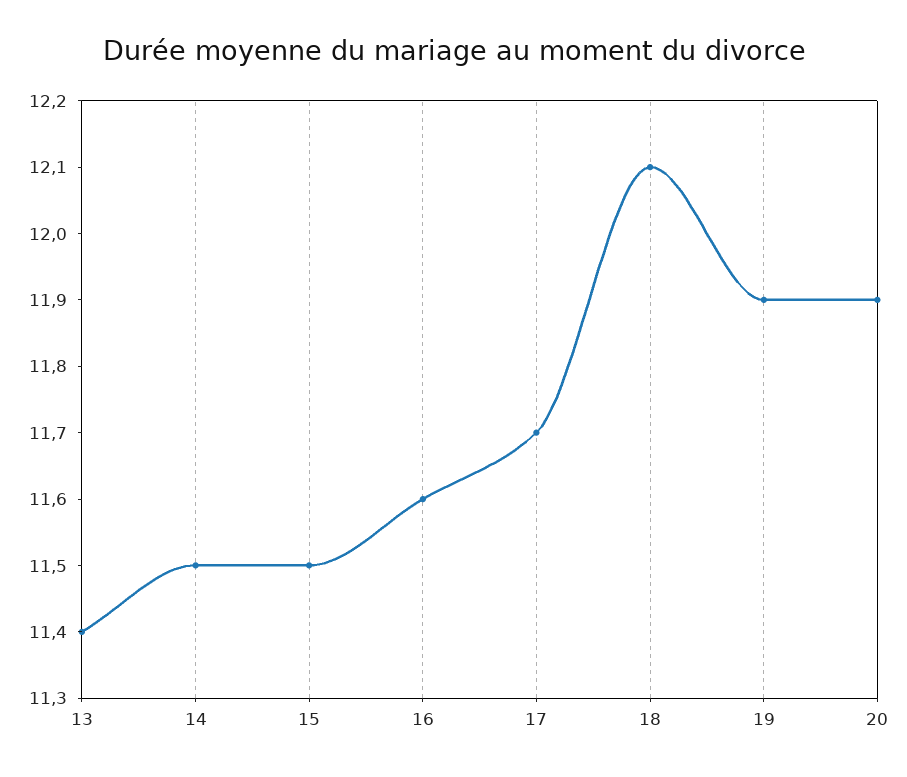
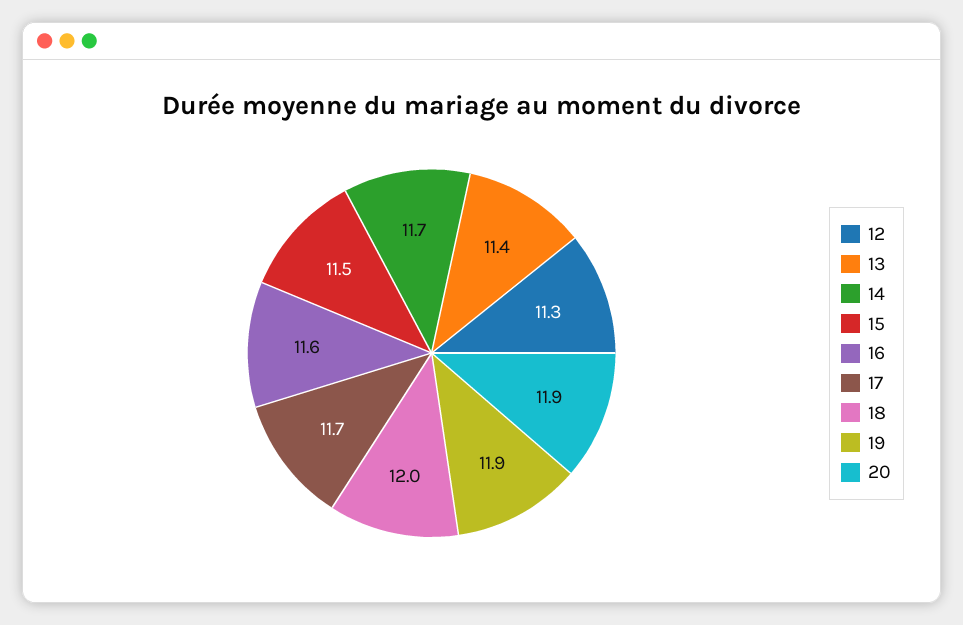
  {
    "13": 11.4,
-   "14": 11.5,
+   "14": 11.7,
    "15": 11.5,
    "16": 11.6,
    "17": 11.7,
-   "18": 12.1,
+   "18": 12,
    "19": 11.9,
-   "20": 11.9
+   "20": 11.9,
+   "12": 11.3
  }

